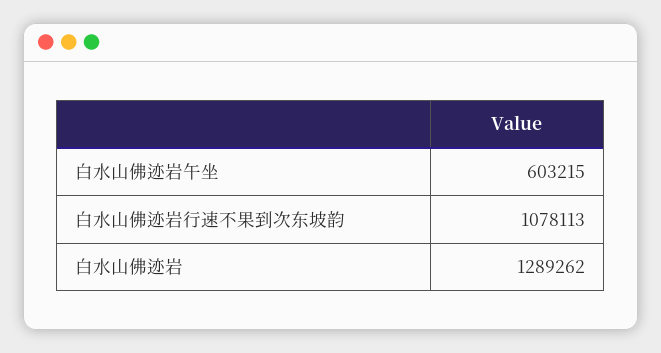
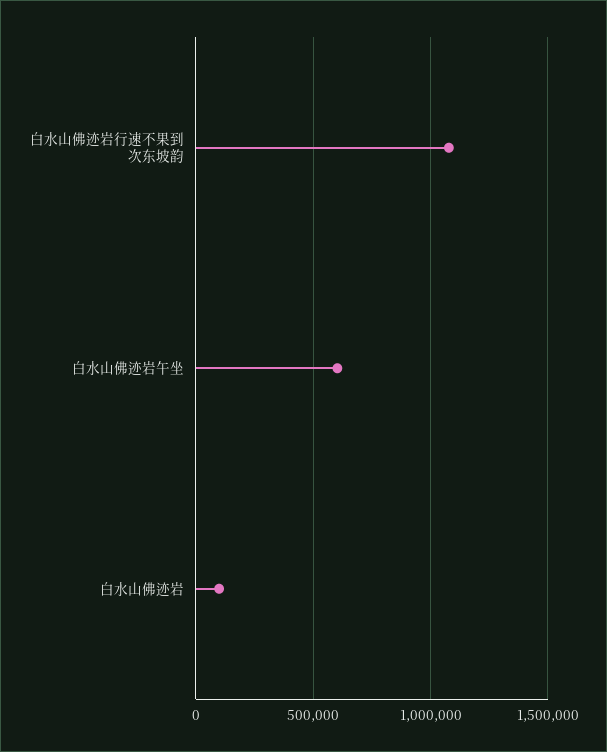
  {
    "白水山佛迹岩午坐": 603215,
    "白水山佛迹岩行速不果到次东坡韵": 1078113,
-   "白水山佛迹岩": 1289262
+   "白水山佛迹岩": 100000
  }

